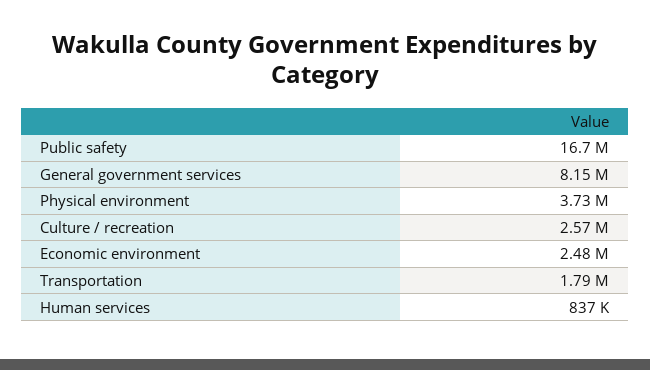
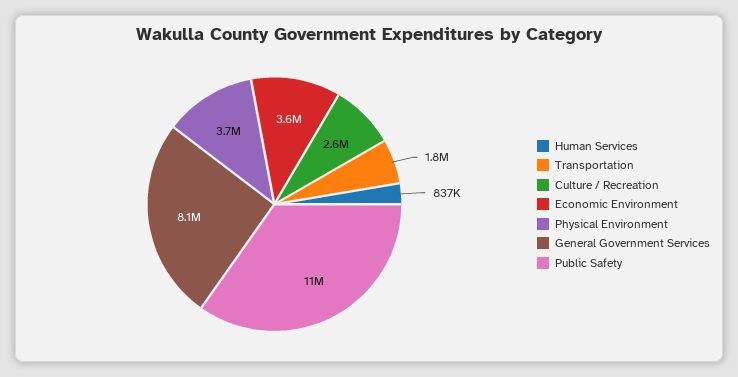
  {
-   "Public safety": 16700000,
+   "Public safety": 11000000,
    "General government services": 8150000,
    "Physical environment": 3730000,
    "Culture / recreation": 2570000,
-   "Economic environment": 2480000,
+   "Economic environment": 3600000,
    "Transportation": 1790000,
    "Human services": 837000
  }

